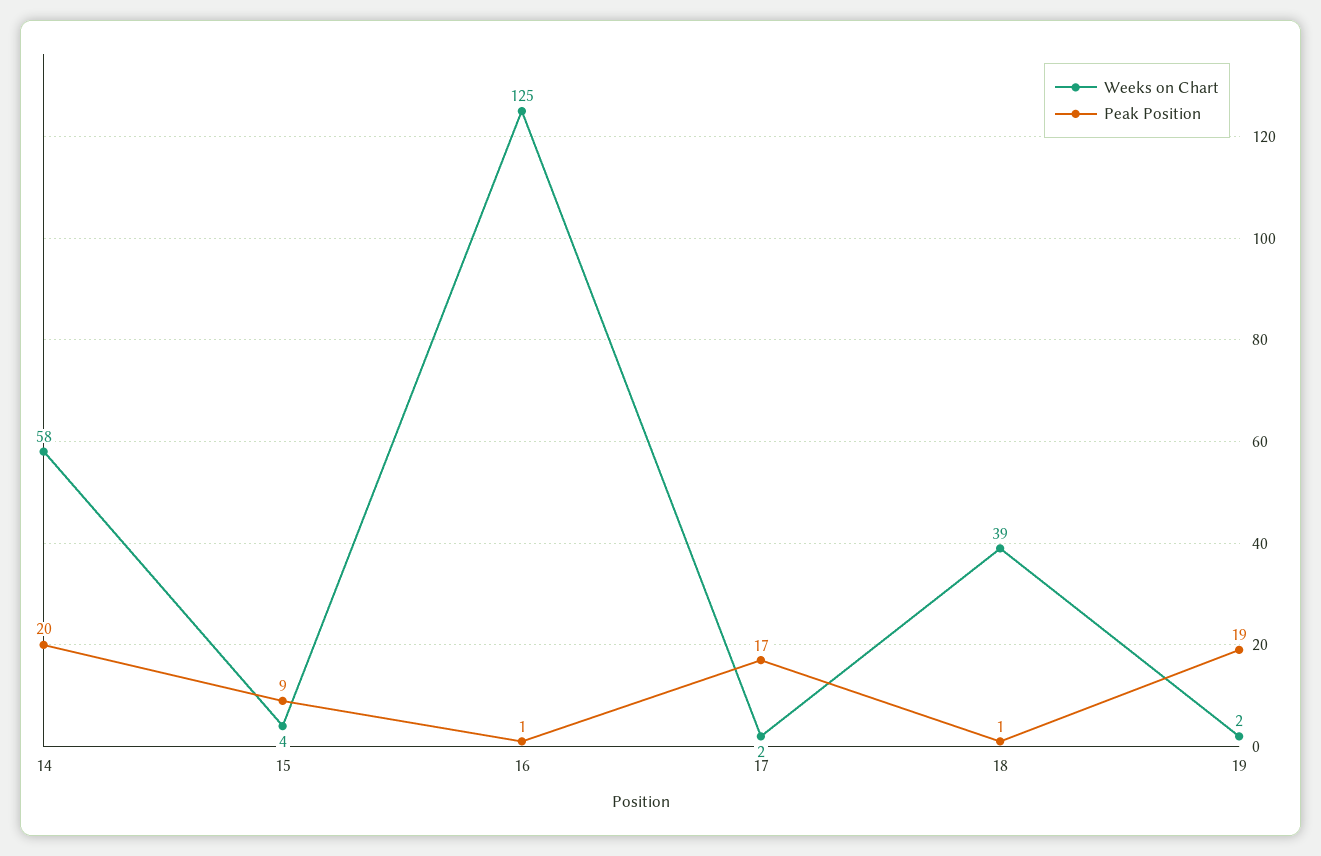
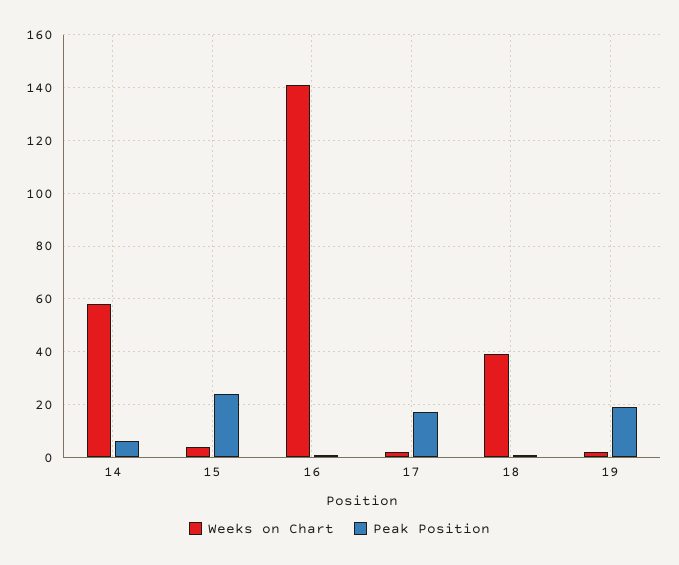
  {
    "Weeks on Chart": {
      "14": 58,
      "15": 4,
-     "16": 125,
+     "16": 140,
      "17": 2,
      "18": 39,
      "19": 2
    },
    "Peak Position": {
-     "14": 20,
+     "14": 5,
-     "15": 9,
+     "15": 25,
      "16": 1,
      "17": 17,
      "18": 1,
      "19": 19
    }
  }

